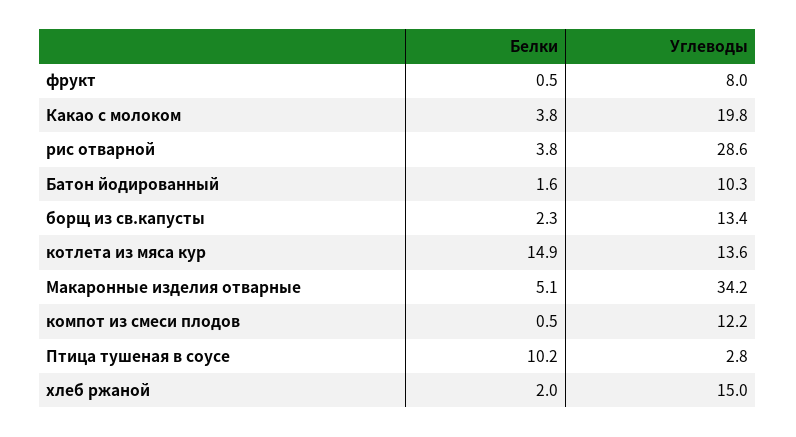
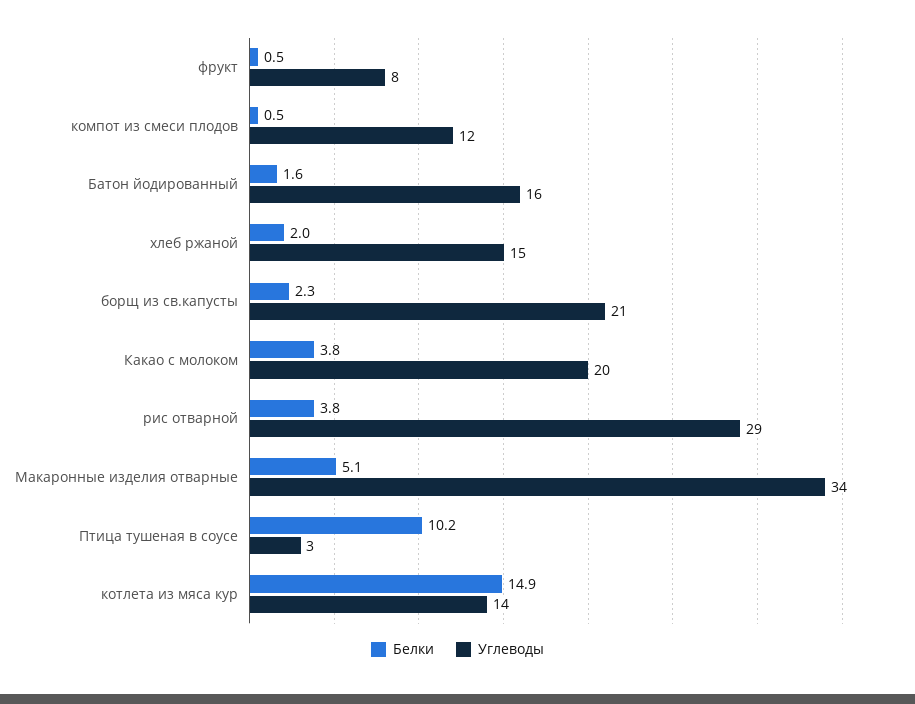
  {
    "Белки": {
      "фрукт": 0.5,
      "Какао с молоком": 3.8,
      "рис отварной": 3.8,
      "Батон йодированный": 1.6,
      "борщ из св.капусты": 2.3,
      "котлета из мяса кур": 14.9,
      "Макаронные изделия отварные": 5.1,
      "компот из смеси плодов": 0.5,
      "Птица тушеная в соусе": 10.2,
      "хлеб ржаной": 2
    },
    "Углеводы": {
      "фрукт": 8,
      "Какао с молоком": 19.8,
      "рис отварной": 28.6,
-     "Батон йодированный": 10.3,
+     "Батон йодированный": 16,
-     "борщ из св.капусты": 13.4,
+     "борщ из св.капусты": 21,
      "котлета из мяса кур": 13.6,
      "Макаронные изделия отварные": 34.2,
      "компот из смеси плодов": 12.2,
      "Птица тушеная в соусе": 2.8,
      "хлеб ржаной": 15
    }
  }

